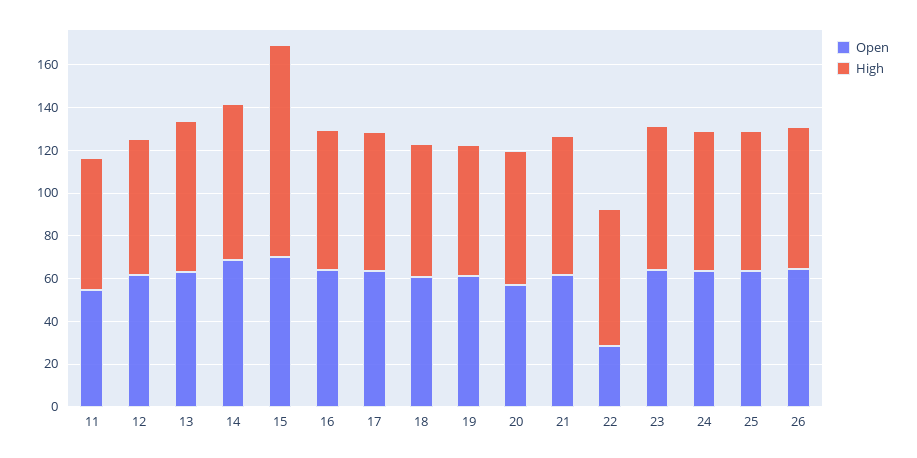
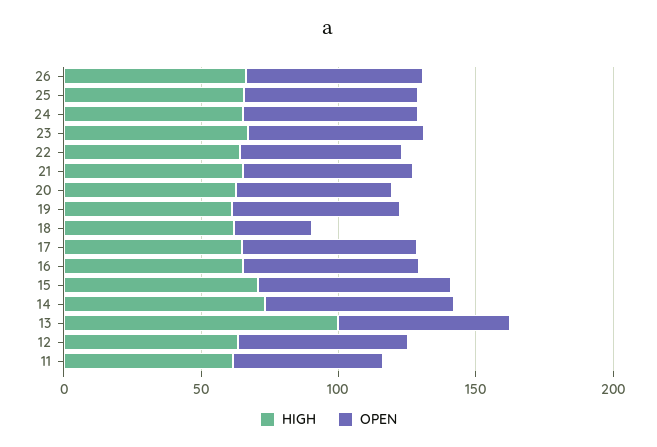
  {
    "Open": {
      "11": 55,
      "12": 60,
      "13": 65,
      "14": 70,
      "15": 70,
      "16": 65,
      "17": 65,
-     "18": 60,
+     "18": 30,
      "19": 60,
      "20": 55,
      "21": 60,
-     "22": 30,
+     "22": 60,
      "23": 65,
      "24": 65,
      "25": 65,
      "26": 65
    },
    "High": {
      "11": 60,
      "12": 65,
-     "13": 70,
+     "13": 100,
      "14": 75,
-     "15": 100,
+     "15": 70,
      "16": 65,
      "17": 65,
      "18": 60,
      "19": 60,
      "20": 65,
      "21": 65,
      "22": 65,
      "23": 65,
      "24": 65,
      "25": 65,
      "26": 65
    }
  }

